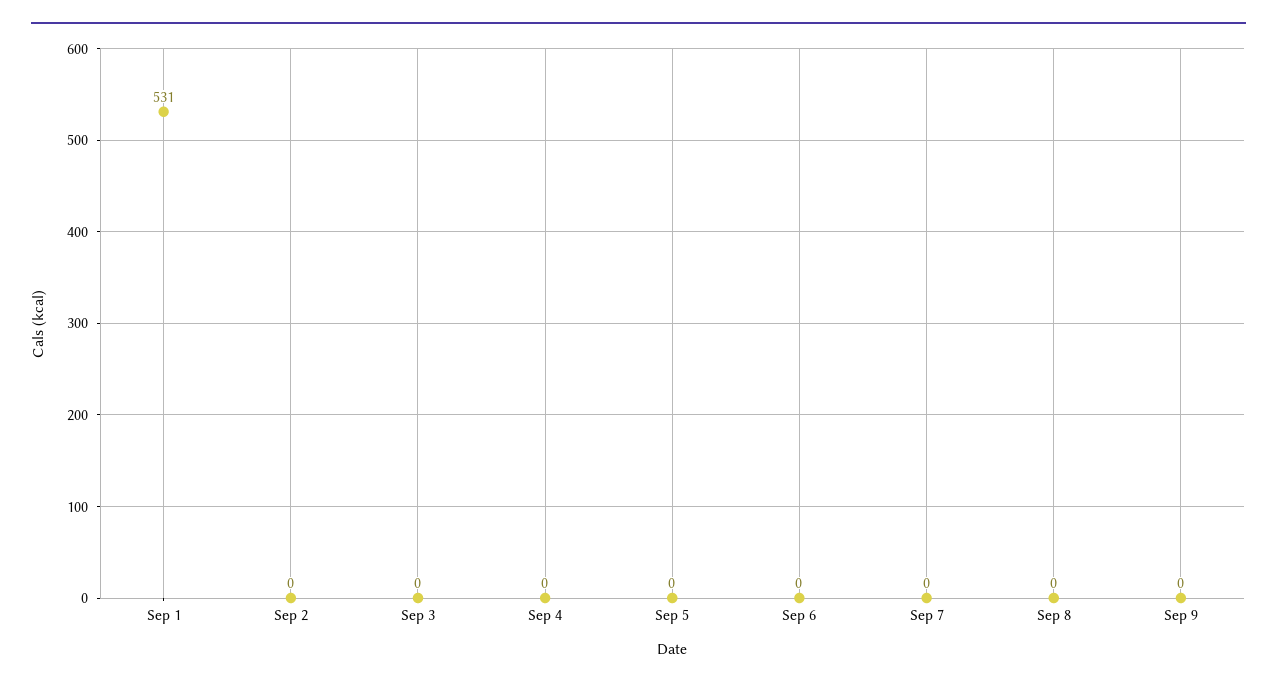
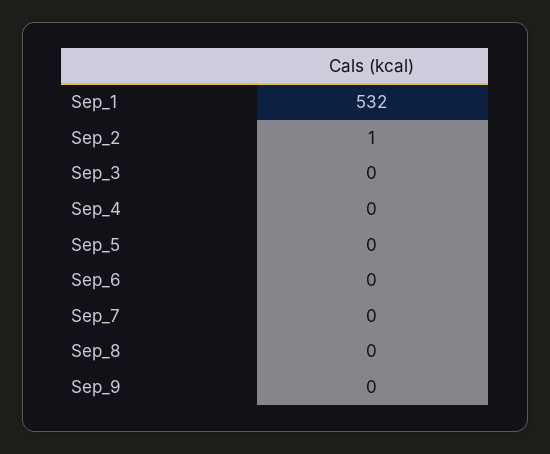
  {
-   "Sep 1": 531,
+   "Sep 1": 532,
-   "Sep 2": 0,
+   "Sep 2": 1,
    "Sep 3": 0,
    "Sep 4": 0,
    "Sep 5": 0,
    "Sep 6": 0,
    "Sep 7": 0,
    "Sep 8": 0,
    "Sep 9": 0
  }

